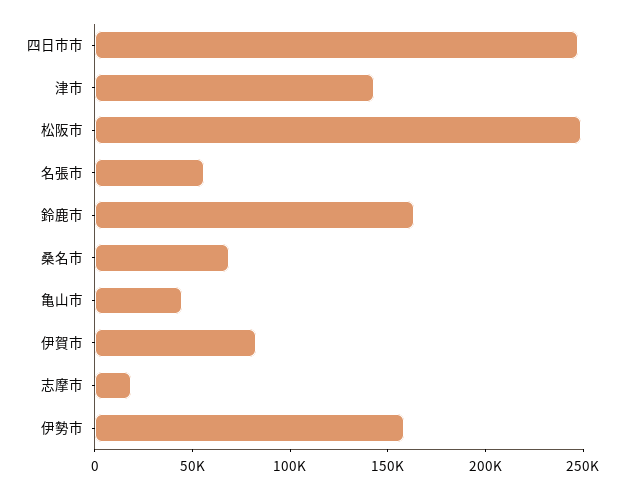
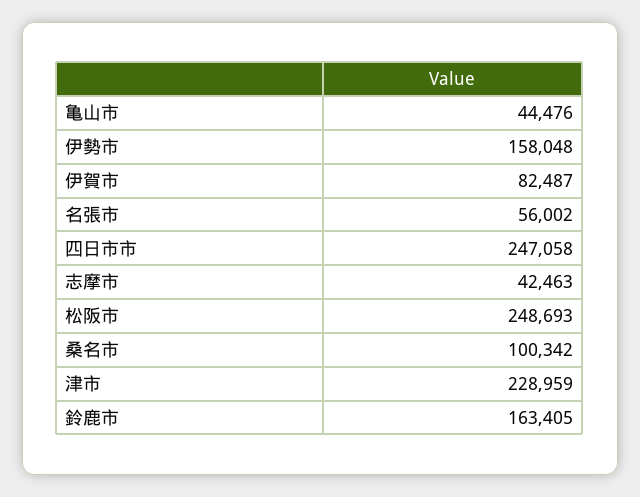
  {
    "四日市市": 247058,
-   "津市": 140000,
+   "津市": 228959,
    "松阪市": 248693,
    "名張市": 56002,
    "鈴鹿市": 163405,
-   "桑名市": 70000,
+   "桑名市": 100342,
    "亀山市": 44476,
    "伊賀市": 82487,
-   "志摩市": 20000,
+   "志摩市": 42463,
    "伊勢市": 158048
  }

